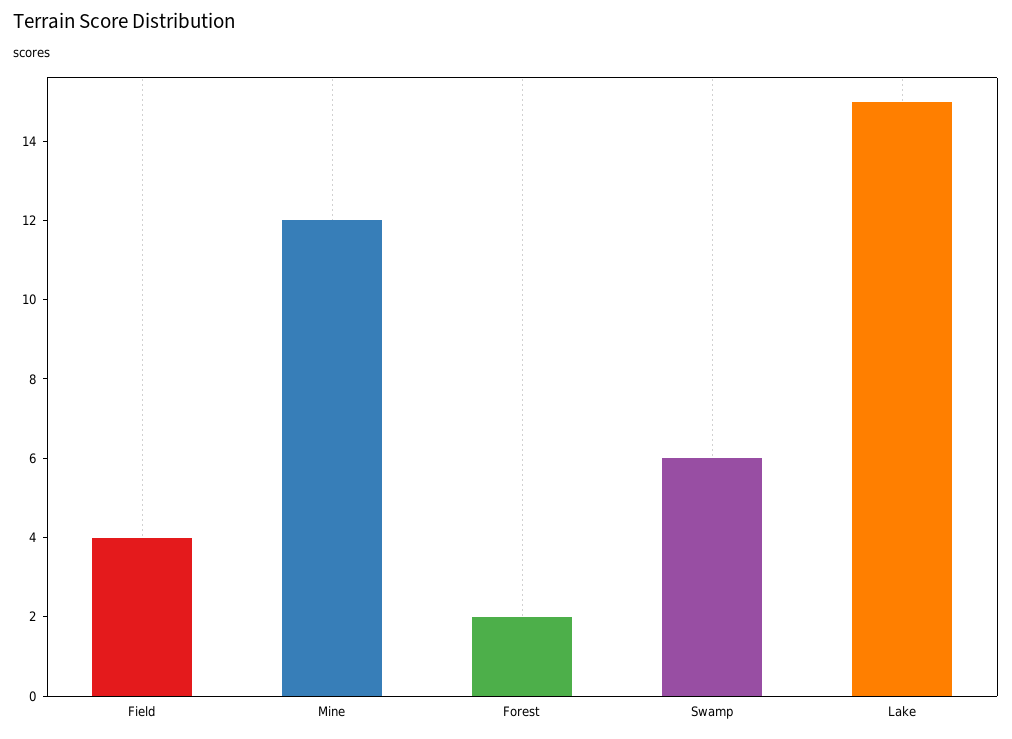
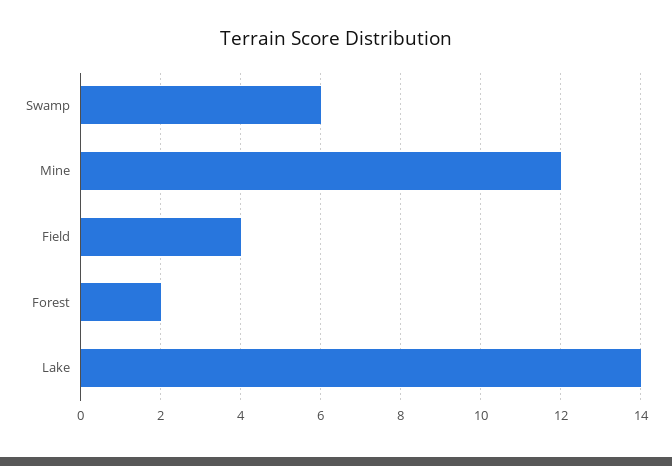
  {
    "Field": 4,
    "Mine": 12,
    "Forest": 2,
    "Swamp": 6,
-   "Lake": 15
+   "Lake": 14
  }

